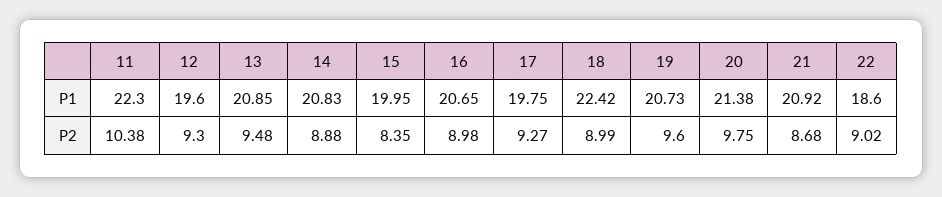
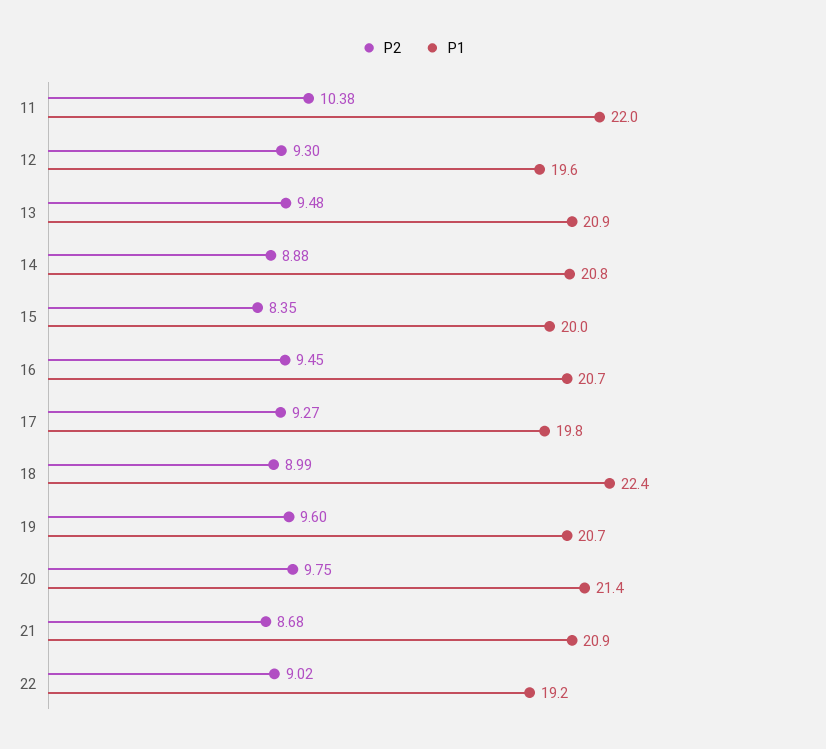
  {
    "P1": {
-     "11": 22.3,
+     "11": 22,
      "12": 19.6,
      "13": 20.85,
      "14": 20.83,
      "15": 19.95,
      "16": 20.65,
      "17": 19.75,
      "18": 22.42,
      "19": 20.73,
      "20": 21.38,
      "21": 20.92,
-     "22": 18.6
+     "22": 19.2
    },
    "P2": {
      "11": 10.38,
      "12": 9.3,
      "13": 9.48,
      "14": 8.88,
      "15": 8.35,
-     "16": 8.98,
+     "16": 9.45,
      "17": 9.27,
      "18": 8.99,
      "19": 9.6,
      "20": 9.75,
      "21": 8.68,
      "22": 9.02
    }
  }

